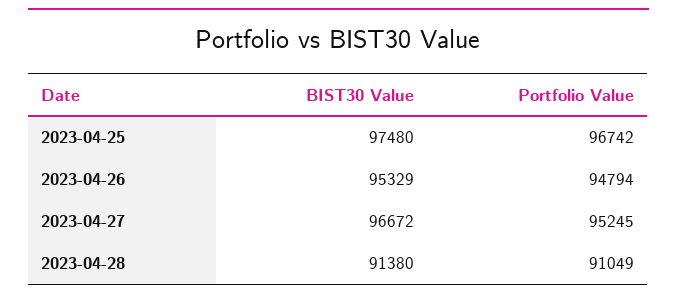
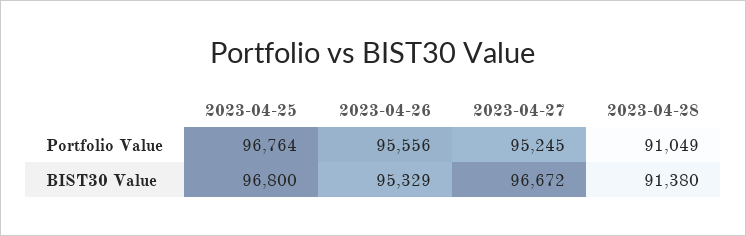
  {
    "BIST30 Value": {
-     "2023-04-25": 97480,
+     "2023-04-25": 96800,
      "2023-04-26": 95329,
      "2023-04-27": 96672,
      "2023-04-28": 91380
    },
    "Portfolio Value": {
-     "2023-04-25": 96742,
+     "2023-04-25": 96764,
-     "2023-04-26": 94794,
+     "2023-04-26": 95556,
      "2023-04-27": 95245,
      "2023-04-28": 91049
    }
  }

